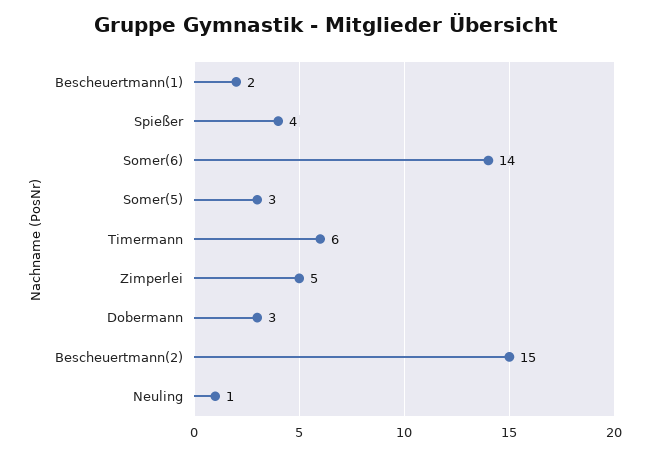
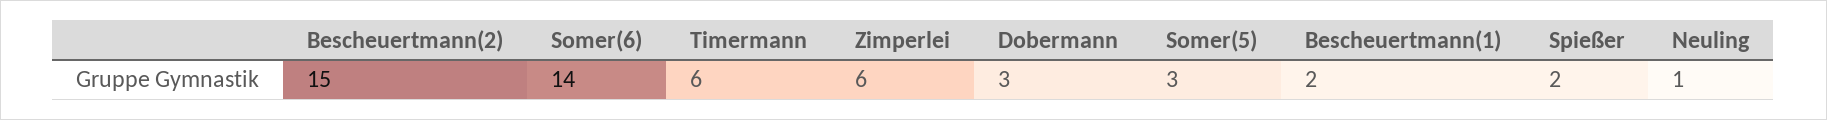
  {
    "Bescheuertmann(1)": 2,
-   "Spießer": 4,
+   "Spießer": 2,
    "Somer(6)": 14,
    "Somer(5)": 3,
    "Timermann": 6,
-   "Zimperlei": 5,
+   "Zimperlei": 6,
    "Dobermann": 3,
    "Bescheuertmann(2)": 15,
    "Neuling": 1
  }

